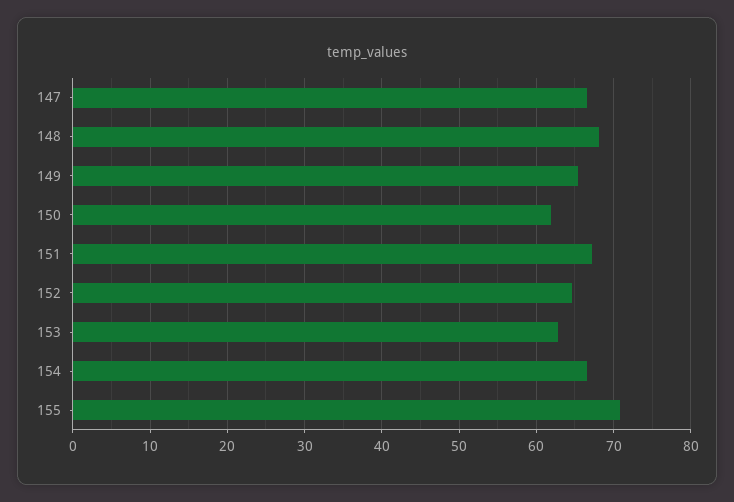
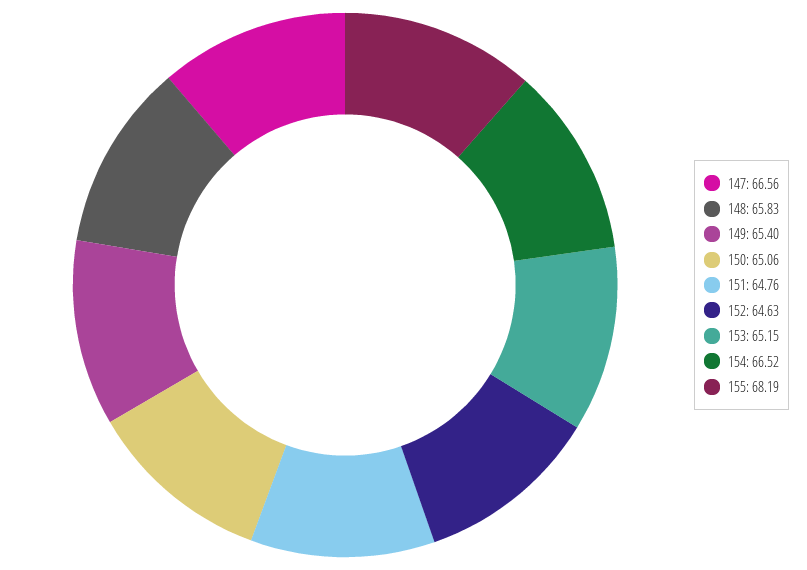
  {
    "147": 66.56,
-   "148": 68,
+   "148": 65.83,
    "149": 65.4,
-   "150": 62,
+   "150": 65.06,
-   "151": 67,
+   "151": 64.76,
    "152": 64.63,
-   "153": 63,
+   "153": 65.15,
    "154": 66.52,
-   "155": 71
+   "155": 68.19
  }

